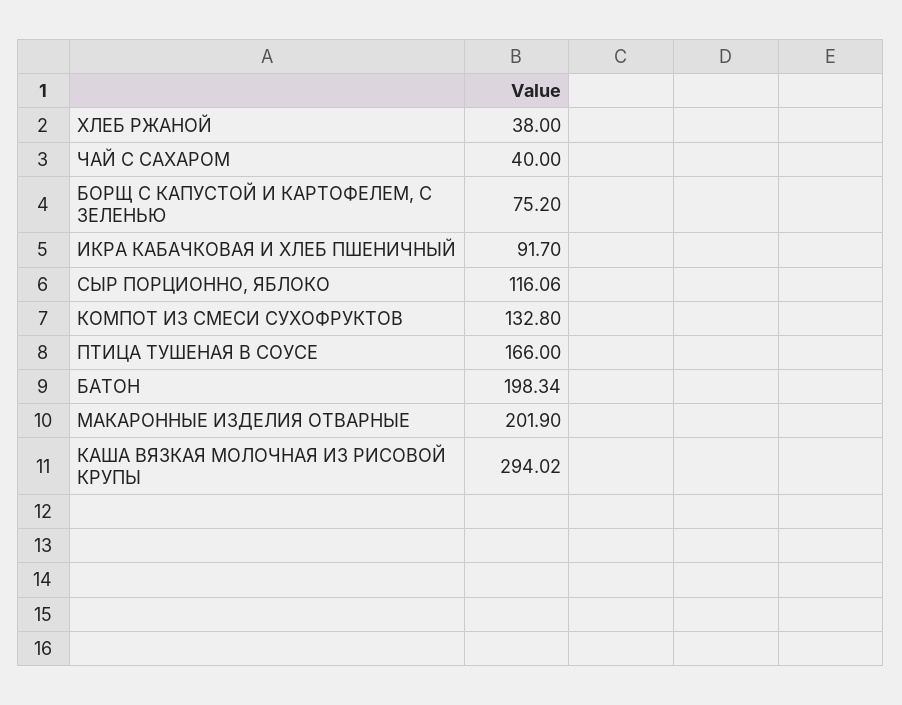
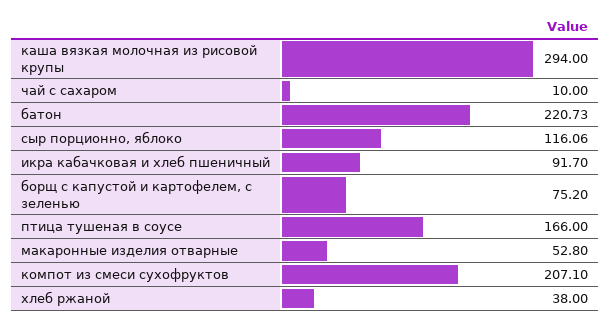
  {
    "ХЛЕБ РЖАНОЙ": 38,
-   "ЧАЙ С САХАРОМ": 40,
+   "ЧАЙ С САХАРОМ": 10,
    "БОРЩ С КАПУСТОЙ И КАРТОФЕЛЕМ, С ЗЕЛЕНЬЮ": 75.2,
    "ИКРА КАБАЧКОВАЯ И ХЛЕБ ПШЕНИЧНЫЙ": 91.7,
    "СЫР ПОРЦИОННО, ЯБЛОКО": 116.06,
-   "КОМПОТ ИЗ СМЕСИ СУХОФРУКТОВ": 132.8,
+   "КОМПОТ ИЗ СМЕСИ СУХОФРУКТОВ": 207.1,
    "ПТИЦА ТУШЕНАЯ В СОУСЕ": 166,
-   "БАТОН": 198.34,
+   "БАТОН": 220.73,
-   "МАКАРОННЫЕ ИЗДЕЛИЯ ОТВАРНЫЕ": 201.9,
+   "МАКАРОННЫЕ ИЗДЕЛИЯ ОТВАРНЫЕ": 52.8,
-   "КАША ВЯЗКАЯ МОЛОЧНАЯ ИЗ РИСОВОЙ КРУПЫ": 294.02
+   "КАША ВЯЗКАЯ МОЛОЧНАЯ ИЗ РИСОВОЙ КРУПЫ": 294
  }

